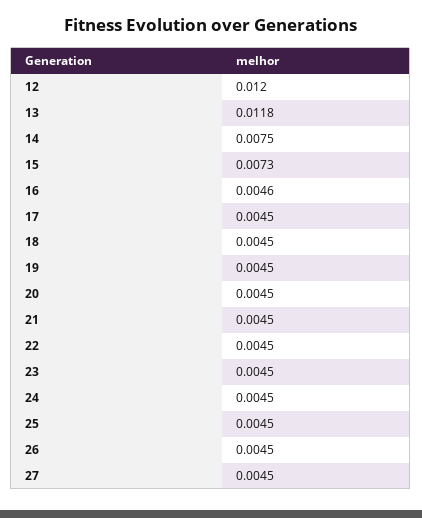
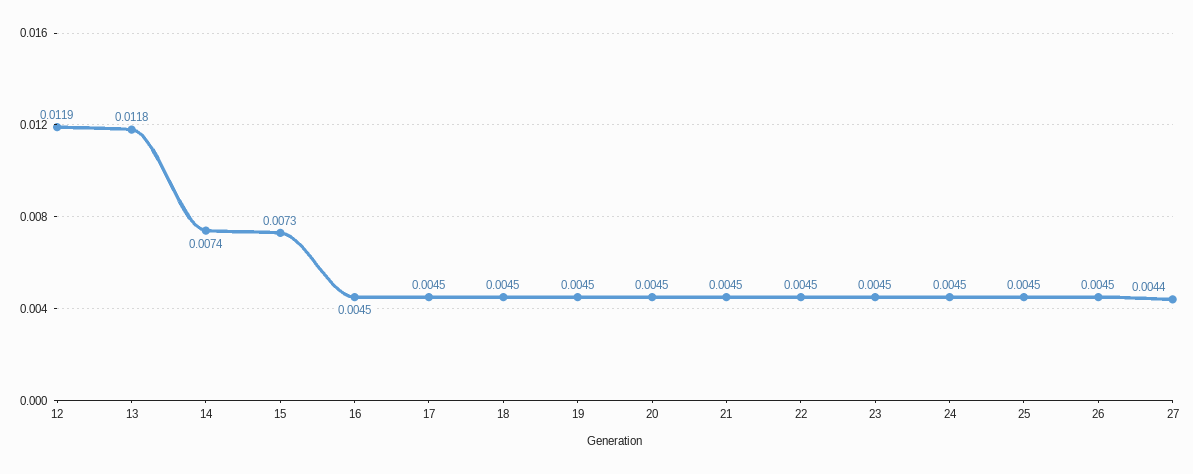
  {
-   "12": 0.012,
+   "12": 0.0119,
    "13": 0.0118,
-   "14": 0.0075,
+   "14": 0.0074,
    "15": 0.0073,
-   "16": 0.0046,
+   "16": 0.0045,
    "17": 0.0045,
    "18": 0.0045,
    "19": 0.0045,
    "20": 0.0045,
    "21": 0.0045,
    "22": 0.0045,
    "23": 0.0045,
    "24": 0.0045,
    "25": 0.0045,
    "26": 0.0045,
-   "27": 0.0045
+   "27": 0.0044
  }

